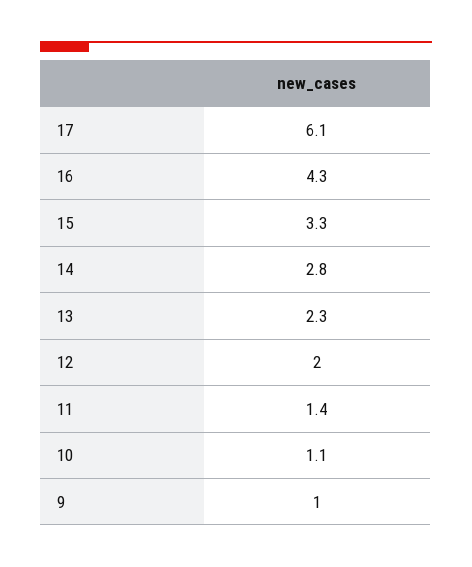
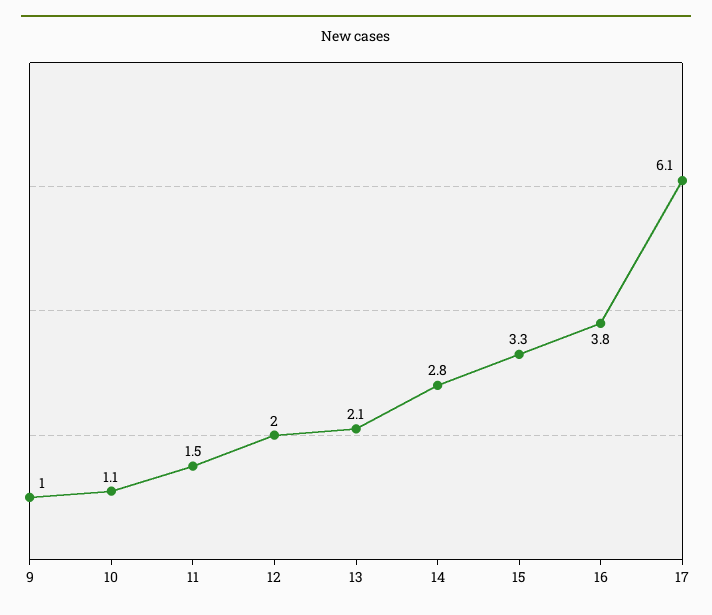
  {
    "17": 6.1,
-   "16": 4.3,
+   "16": 3.8,
    "15": 3.3,
    "14": 2.8,
-   "13": 2.3,
+   "13": 2.1,
    "12": 2,
-   "11": 1.4,
+   "11": 1.5,
    "10": 1.1,
    "9": 1
  }

